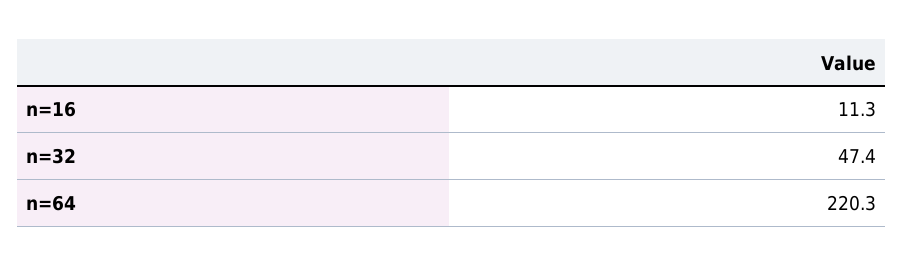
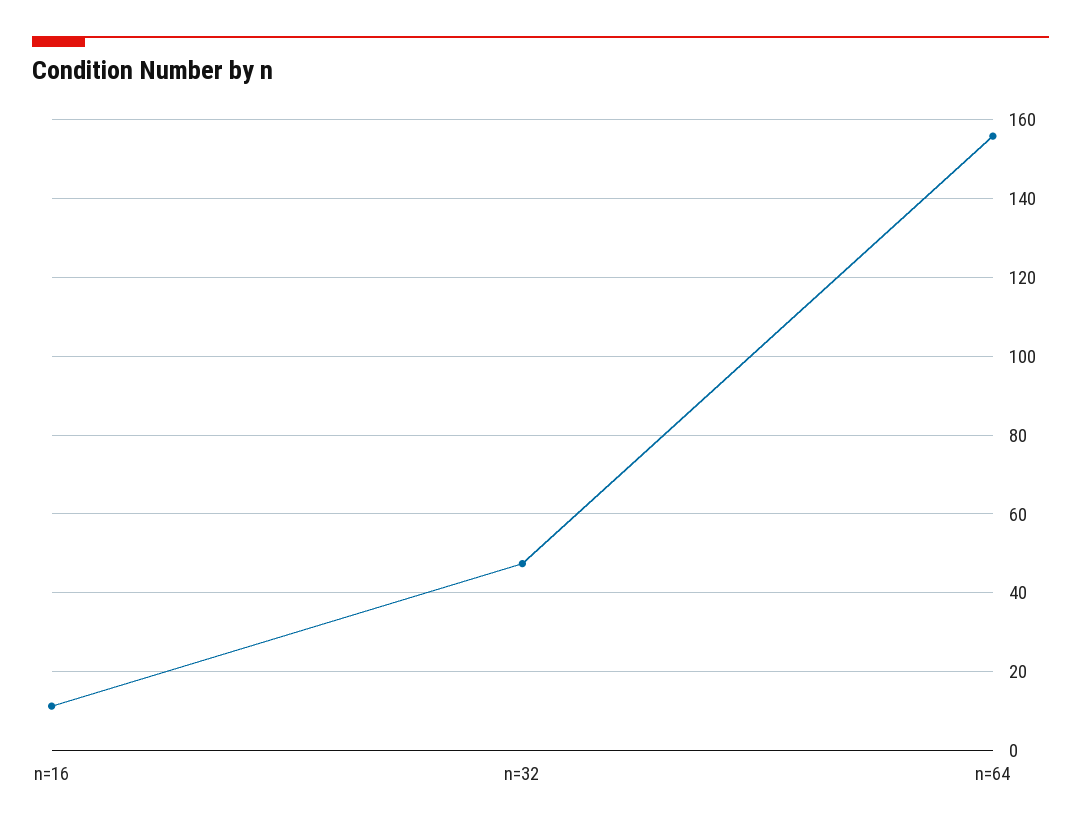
  {
    "n=16": 11.3,
    "n=32": 47.4,
-   "n=64": 220.3
+   "n=64": 156
  }

